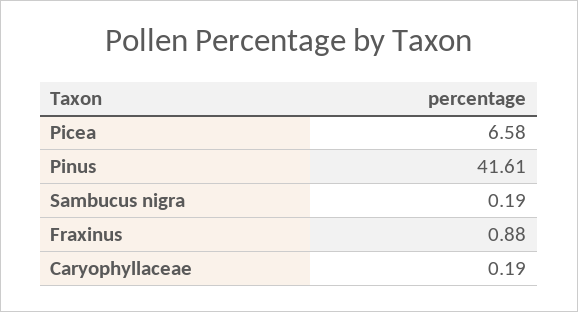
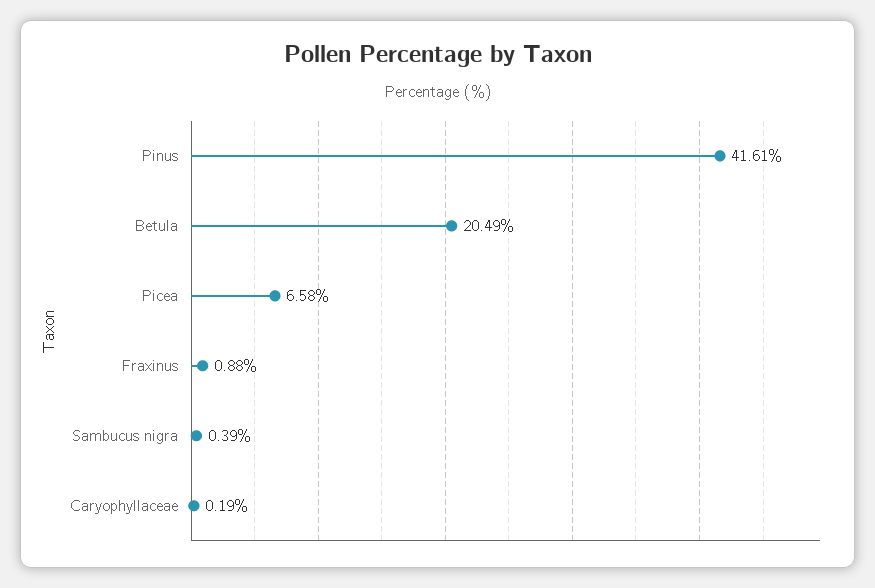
  {
    "Picea": 6.58,
    "Pinus": 41.61,
-   "Sambucus nigra": 0.19,
+   "Sambucus nigra": 0.39,
    "Fraxinus": 0.88,
-   "Caryophyllaceae": 0.19
+   "Caryophyllaceae": 0.19,
+   "Betula": 20.49
  }

